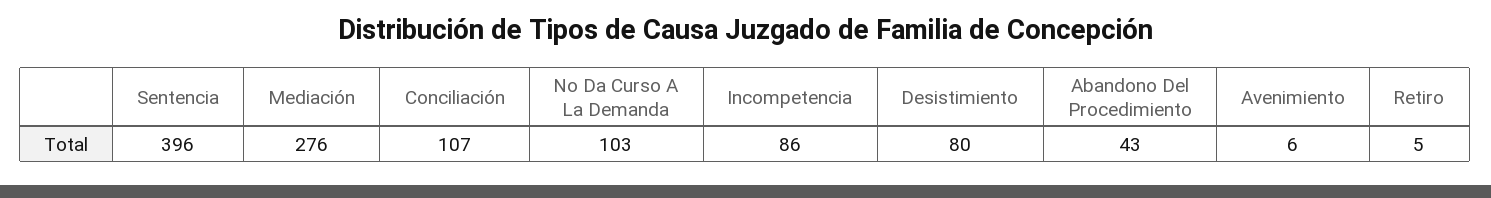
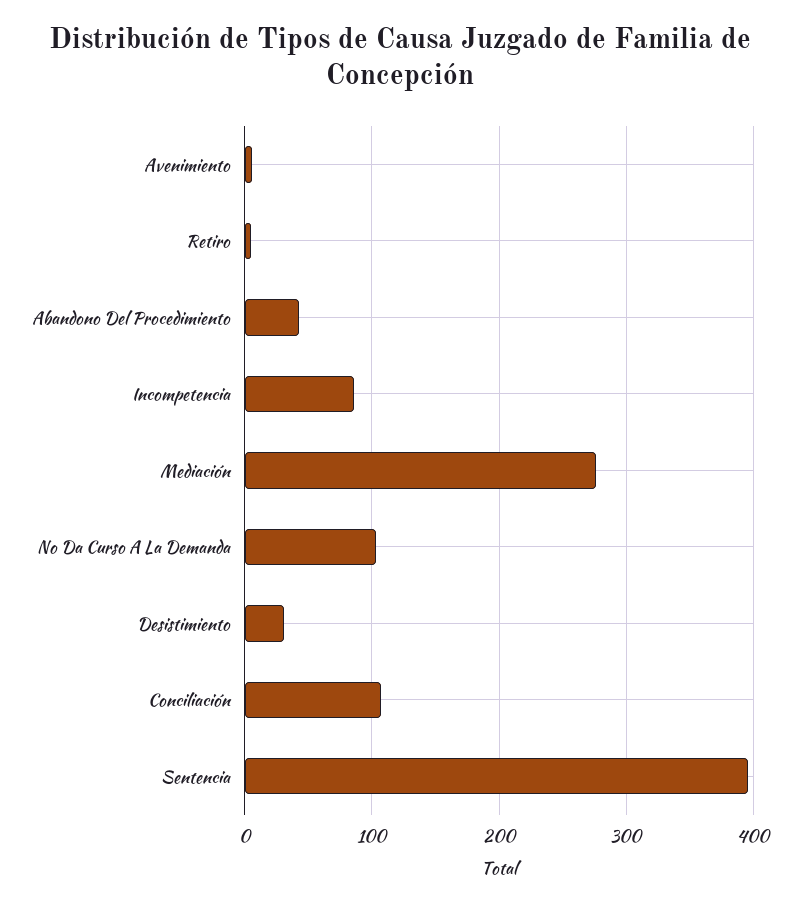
  {
    "Sentencia": 396,
    "Mediación": 276,
    "Conciliación": 107,
    "No Da Curso A La Demanda": 103,
    "Incompetencia": 86,
-   "Desistimiento": 80,
+   "Desistimiento": 30,
    "Abandono Del Procedimiento": 43,
    "Avenimiento": 6,
    "Retiro": 5
  }

